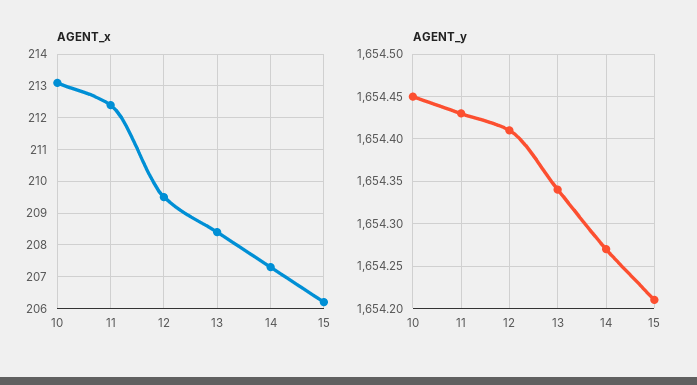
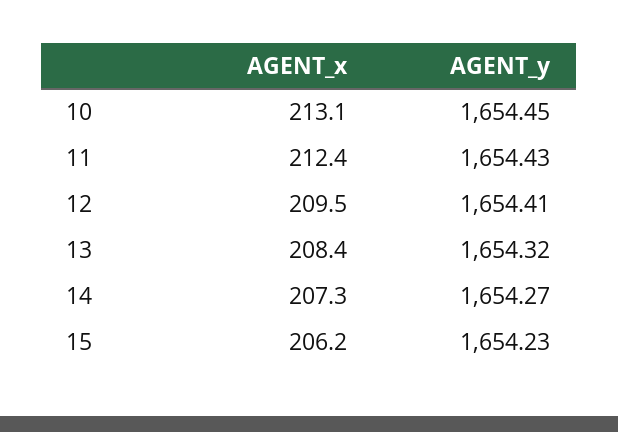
  {
    "AGENT_x": {
      "10": 213.1,
      "11": 212.4,
      "12": 209.5,
      "13": 208.4,
      "14": 207.3,
      "15": 206.2
    },
    "AGENT_y": {
      "10": 1654.45,
      "11": 1654.43,
      "12": 1654.41,
-     "13": 1654.34,
+     "13": 1654.32,
      "14": 1654.27,
-     "15": 1654.21
+     "15": 1654.23
    }
  }

